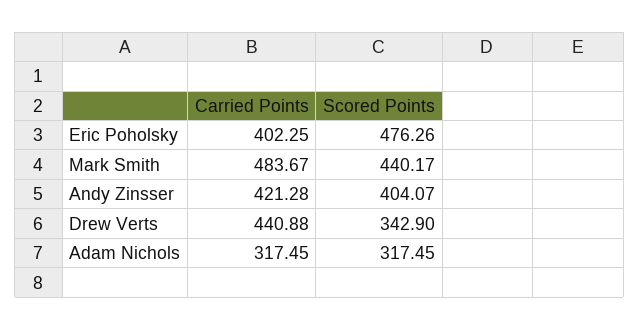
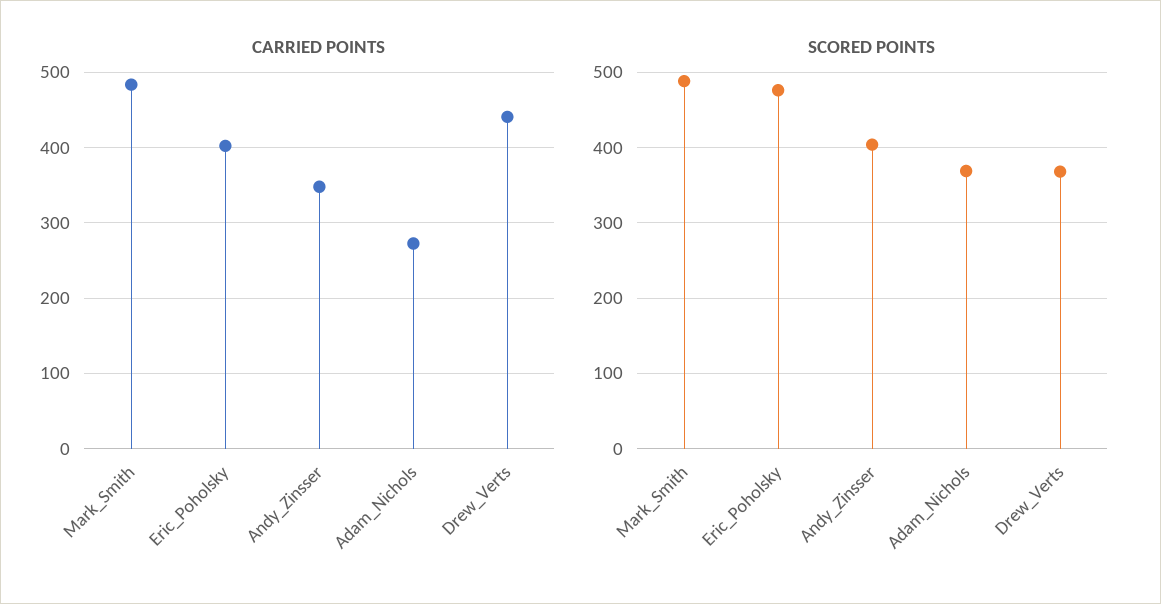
  {
    "Carried Points": {
      "Eric Poholsky": 402.25,
      "Mark Smith": 483.67,
-     "Andy Zinsser": 421.28,
+     "Andy Zinsser": 350,
      "Drew Verts": 440.88,
-     "Adam Nichols": 317.45
+     "Adam Nichols": 270
    },
    "Scored Points": {
      "Eric Poholsky": 476.26,
-     "Mark Smith": 440.17,
+     "Mark Smith": 490,
      "Andy Zinsser": 404.07,
-     "Drew Verts": 342.9,
+     "Drew Verts": 370,
-     "Adam Nichols": 317.45
+     "Adam Nichols": 370
    }
  }

